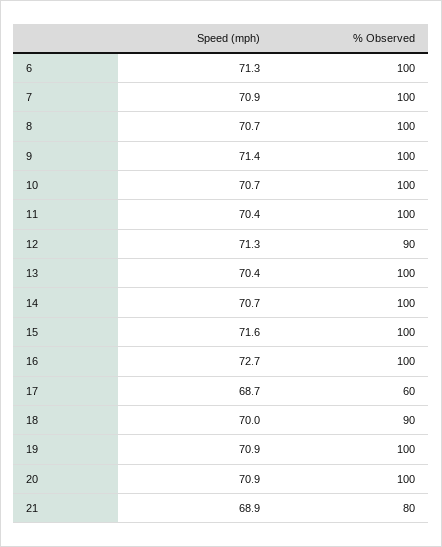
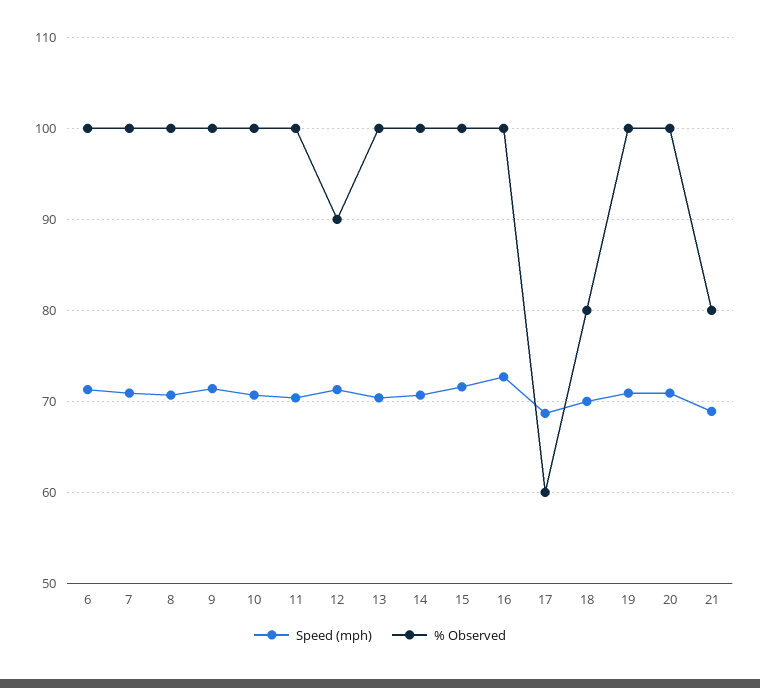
  {
    "Speed (mph)": {
      "6": 71.3,
      "7": 70.9,
      "8": 70.7,
      "9": 71.4,
      "10": 70.7,
      "11": 70.4,
      "12": 71.3,
      "13": 70.4,
      "14": 70.7,
      "15": 71.6,
      "16": 72.7,
      "17": 68.7,
      "18": 70,
      "19": 70.9,
      "20": 70.9,
      "21": 68.9
    },
    "% Observed": {
      "6": 100,
      "7": 100,
      "8": 100,
      "9": 100,
      "10": 100,
      "11": 100,
      "12": 90,
      "13": 100,
      "14": 100,
      "15": 100,
      "16": 100,
      "17": 60,
-     "18": 90,
+     "18": 80,
      "19": 100,
      "20": 100,
      "21": 80
    }
  }

